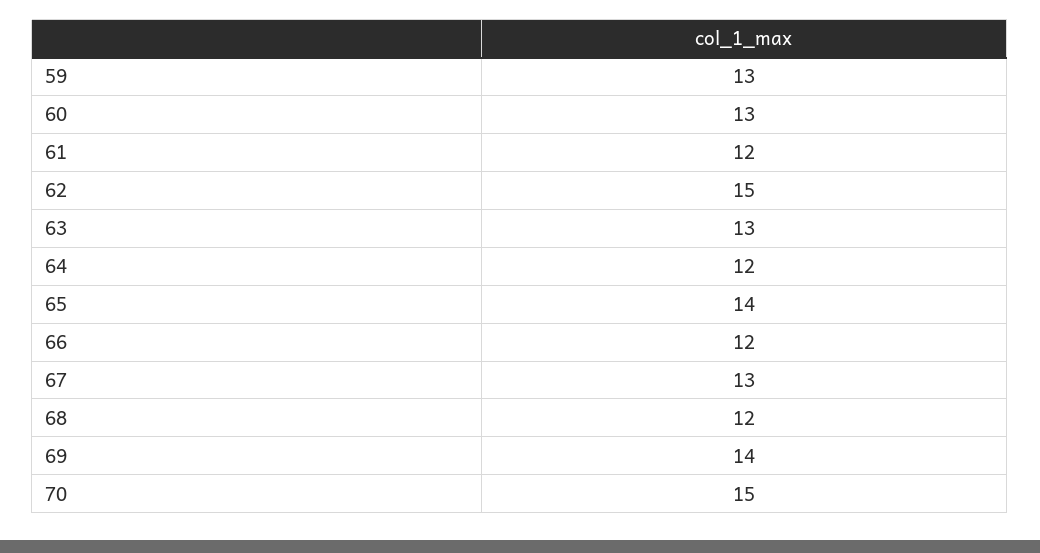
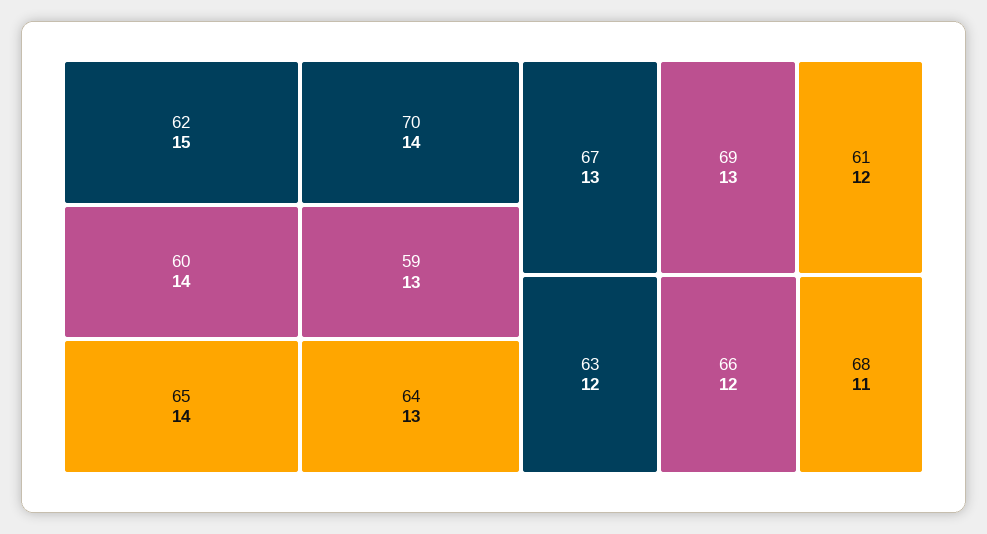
  {
    "59": 13,
-   "60": 13,
+   "60": 14,
    "61": 12,
    "62": 15,
-   "63": 13,
+   "63": 12,
-   "64": 12,
+   "64": 13,
    "65": 14,
    "66": 12,
    "67": 13,
-   "68": 12,
+   "68": 11,
-   "69": 14,
+   "69": 13,
-   "70": 15
+   "70": 14
  }

